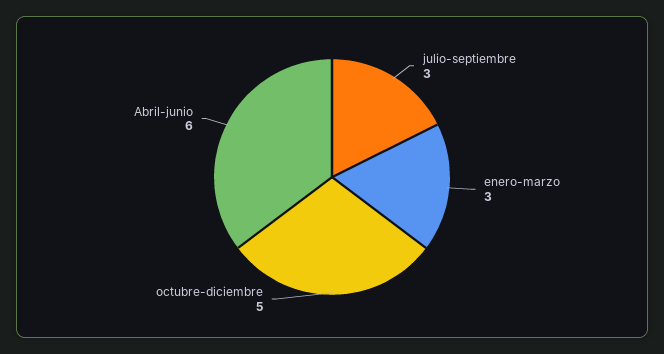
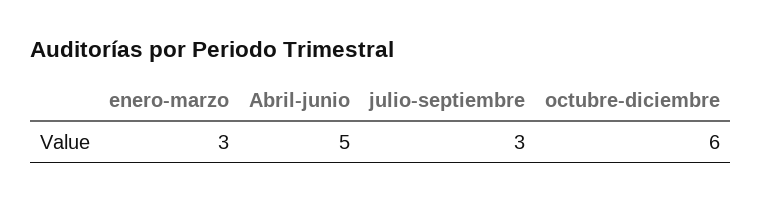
  {
    "julio-septiembre": 3,
    "enero-marzo": 3,
-   "octubre-diciembre": 5,
+   "octubre-diciembre": 6,
-   "Abril-junio": 6
+   "Abril-junio": 5
  }

